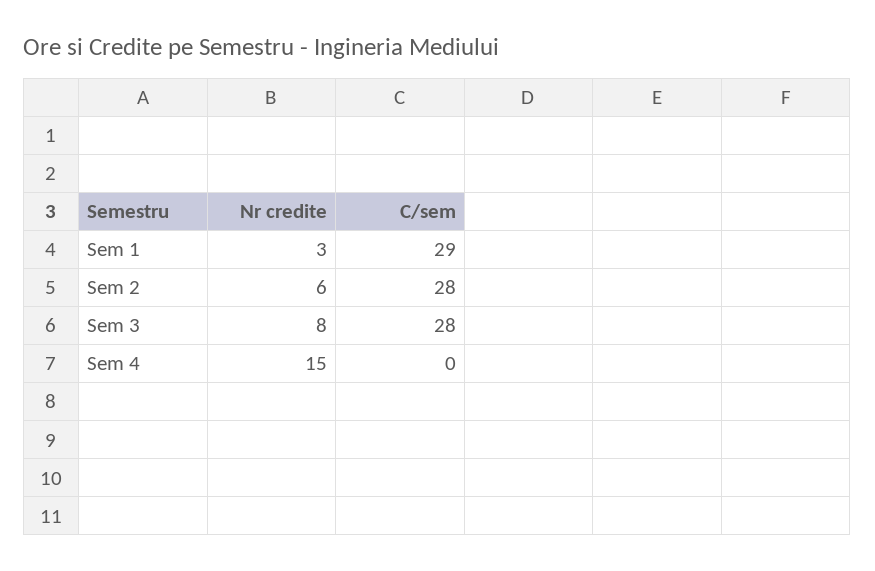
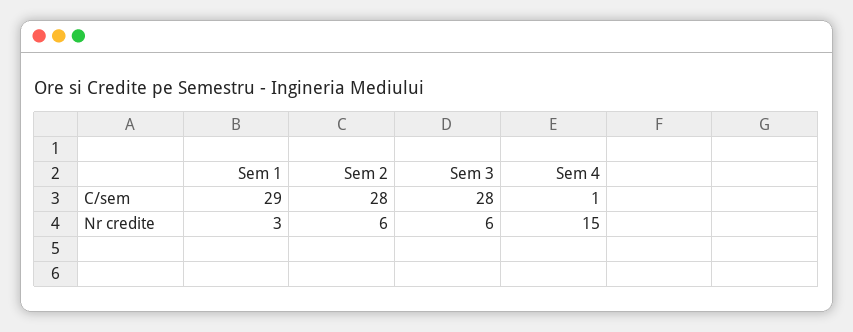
  {
    "Nr credite": {
      "Sem 1": 3,
      "Sem 2": 6,
-     "Sem 3": 8,
+     "Sem 3": 6,
      "Sem 4": 15
    },
    "C/sem": {
      "Sem 1": 29,
      "Sem 2": 28,
      "Sem 3": 28,
-     "Sem 4": 0
+     "Sem 4": 1
    }
  }

